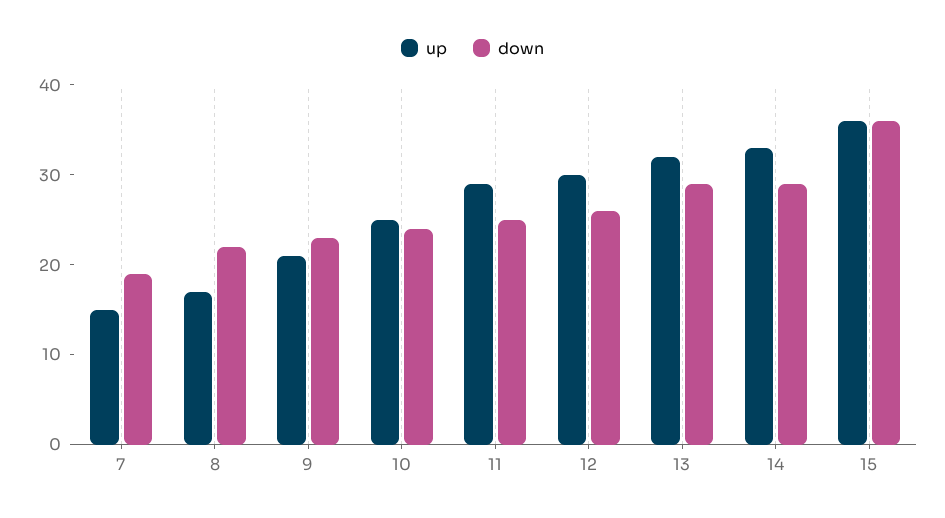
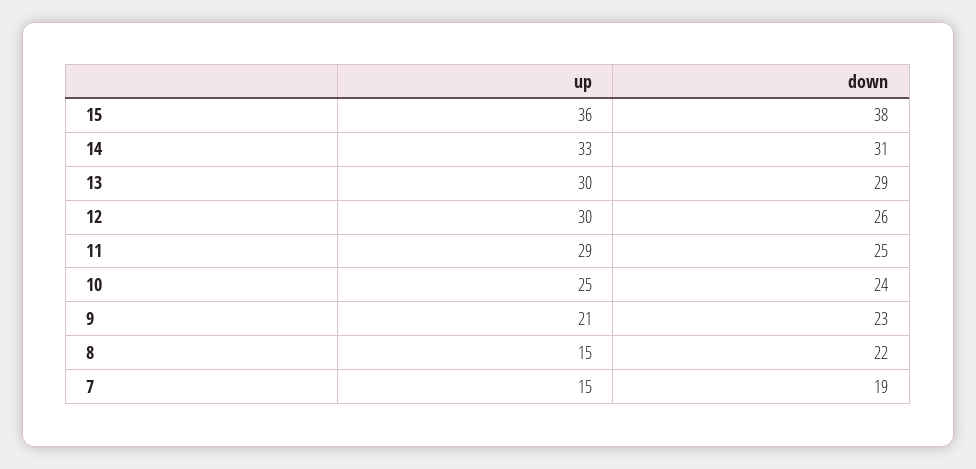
  {
    "up": {
      "7": 15,
-     "8": 17,
+     "8": 15,
      "9": 21,
      "10": 25,
      "11": 29,
      "12": 30,
-     "13": 32,
+     "13": 30,
      "14": 33,
      "15": 36
    },
    "down": {
      "7": 19,
      "8": 22,
      "9": 23,
      "10": 24,
      "11": 25,
      "12": 26,
      "13": 29,
-     "14": 29,
+     "14": 31,
-     "15": 36
+     "15": 38
    }
  }

